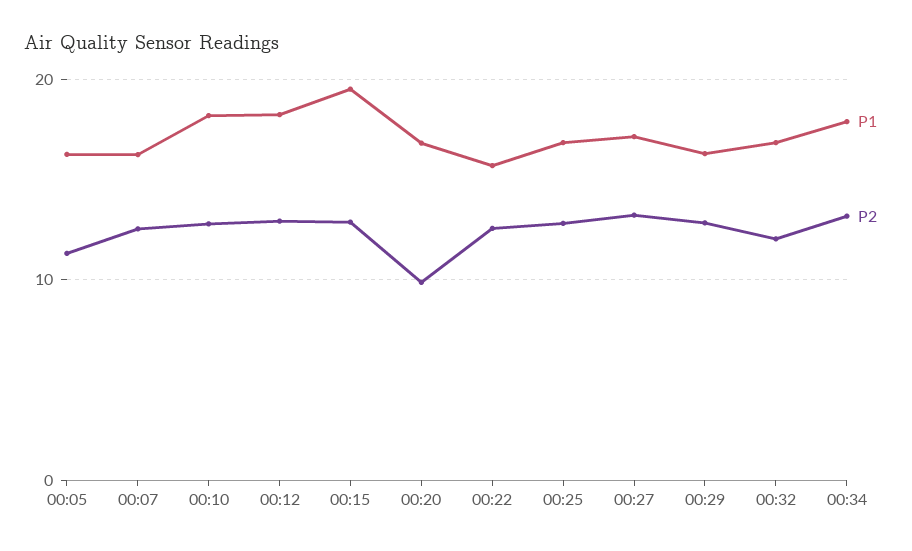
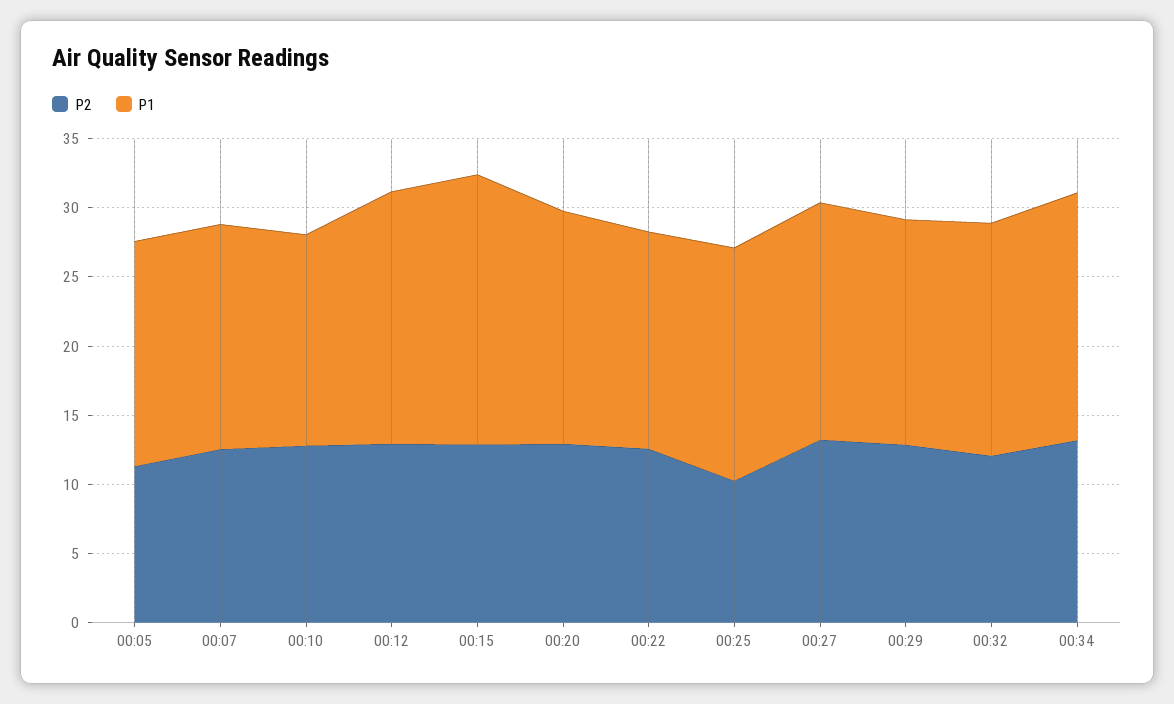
  {
    "P1": {
      "00:05": 16,
      "00:07": 16,
-     "00:10": 18,
+     "00:10": 15,
      "00:12": 18,
      "00:15": 20,
      "00:20": 17,
      "00:22": 16,
      "00:25": 17,
      "00:27": 17,
      "00:29": 16,
      "00:32": 17,
      "00:34": 18
    },
    "P2": {
      "00:05": 11,
      "00:07": 13,
      "00:10": 13,
      "00:12": 13,
      "00:15": 13,
-     "00:20": 10,
+     "00:20": 13,
      "00:22": 13,
-     "00:25": 13,
+     "00:25": 10,
      "00:27": 13,
      "00:29": 13,
      "00:32": 12,
      "00:34": 13
    }
  }

